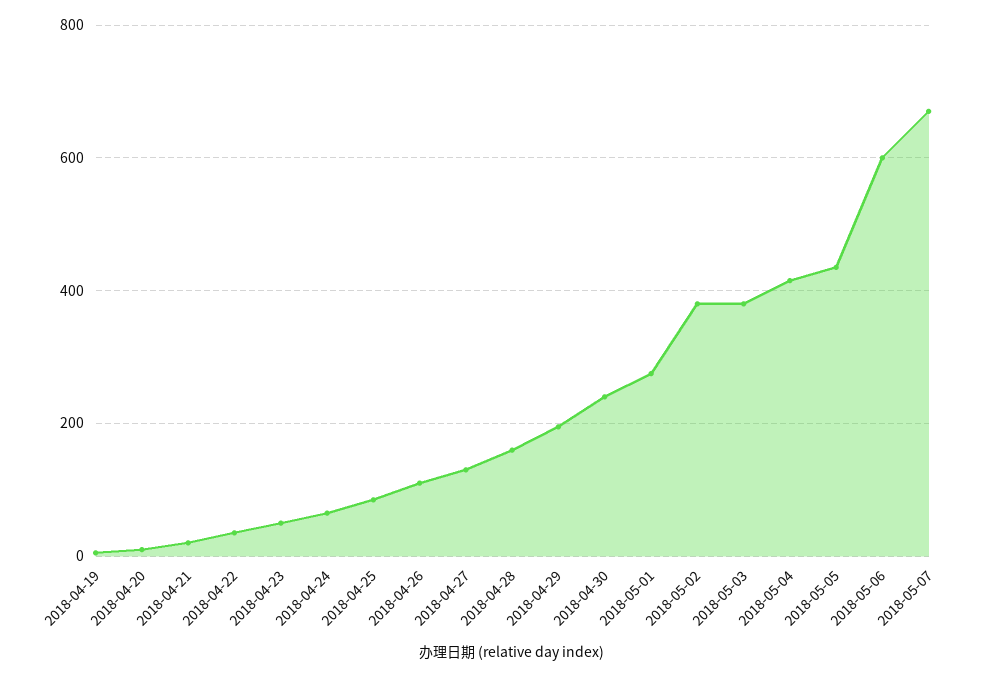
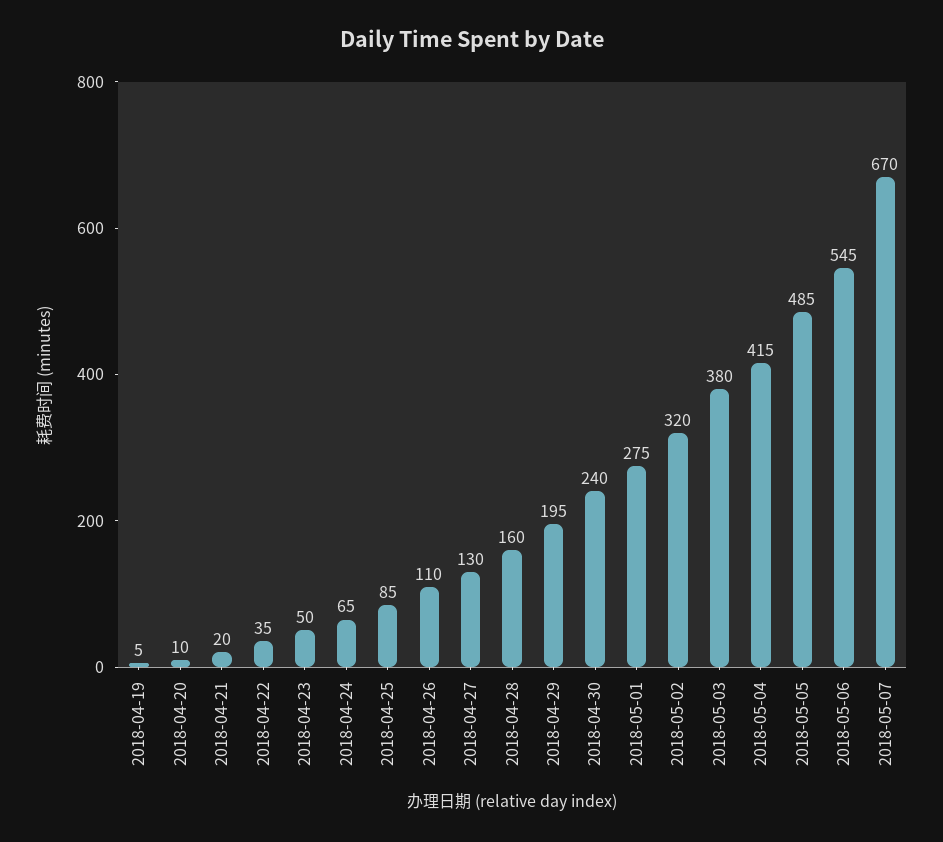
  {
    "2018-04-19": 5,
    "2018-04-20": 10,
    "2018-04-21": 20,
    "2018-04-22": 35,
    "2018-04-23": 50,
    "2018-04-24": 65,
    "2018-04-25": 85,
    "2018-04-26": 110,
    "2018-04-27": 130,
    "2018-04-28": 160,
    "2018-04-29": 195,
    "2018-04-30": 240,
    "2018-05-01": 275,
-   "2018-05-02": 380,
+   "2018-05-02": 320,
    "2018-05-03": 380,
    "2018-05-04": 415,
-   "2018-05-05": 440,
+   "2018-05-05": 485,
-   "2018-05-06": 600,
+   "2018-05-06": 545,
    "2018-05-07": 670
  }

